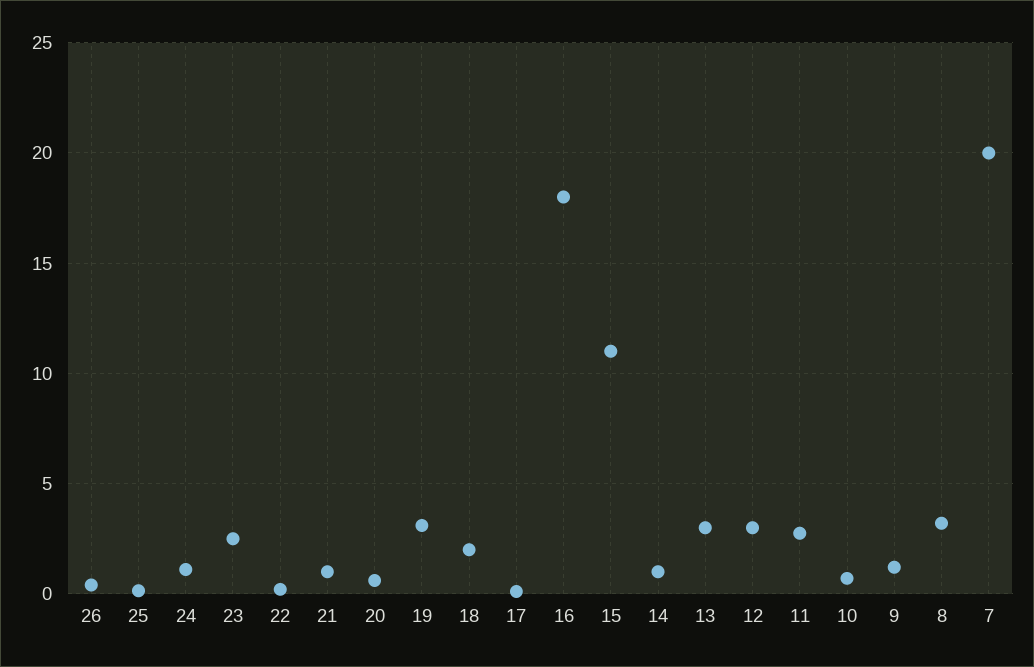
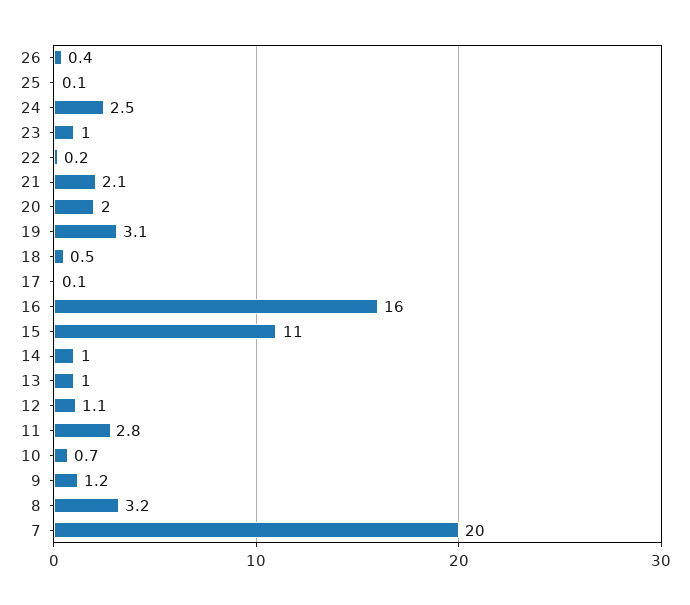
  {
    "26": 0.4,
    "25": 0.1,
-   "24": 1,
+   "24": 2.5,
-   "23": 2.5,
+   "23": 1,
    "22": 0.2,
-   "21": 1,
+   "21": 2.1,
-   "20": 0.5,
+   "20": 2,
    "19": 3.1,
-   "18": 2,
+   "18": 0.5,
    "17": 0.1,
-   "16": 18,
+   "16": 16,
    "15": 11,
    "14": 1,
-   "13": 3,
+   "13": 1,
-   "12": 3,
+   "12": 1.1,
    "11": 2.8,
    "10": 0.7,
    "9": 1.2,
    "8": 3.2,
    "7": 20
  }

